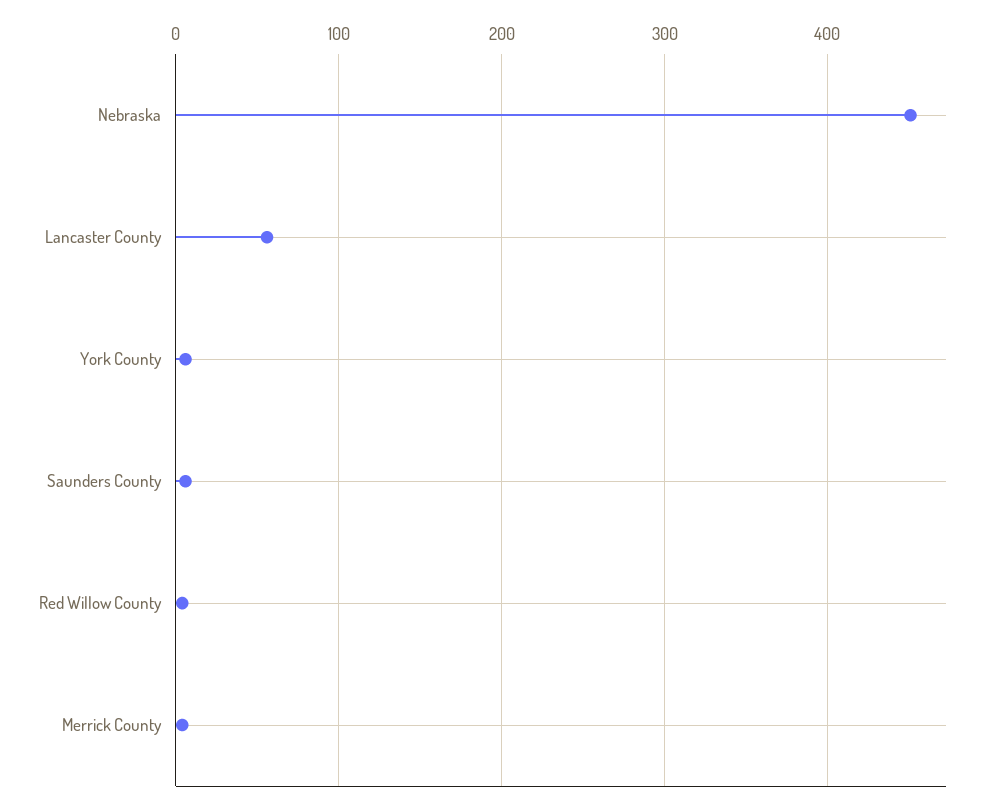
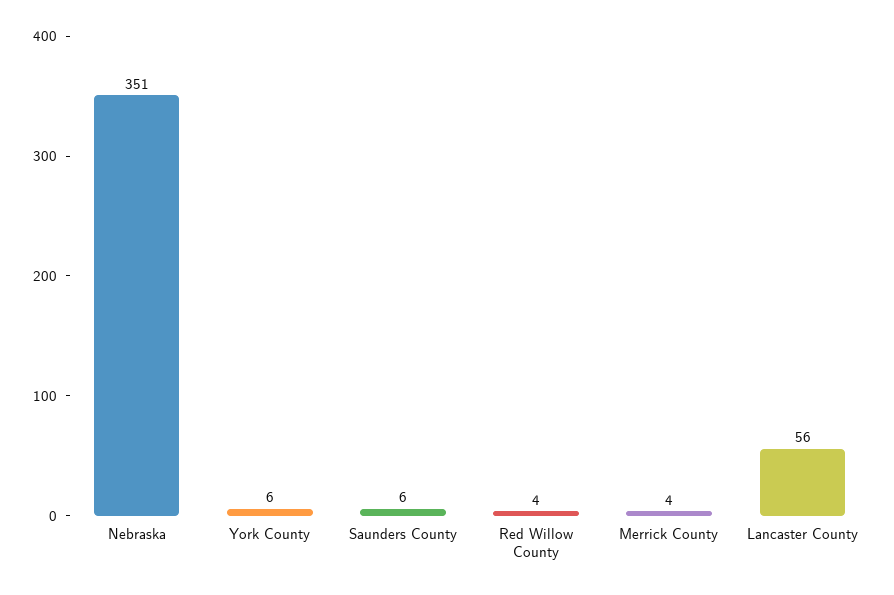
  {
-   "Nebraska": 450,
+   "Nebraska": 351,
    "Lancaster County": 56,
    "York County": 6,
    "Saunders County": 6,
    "Red Willow County": 4,
    "Merrick County": 4
  }

